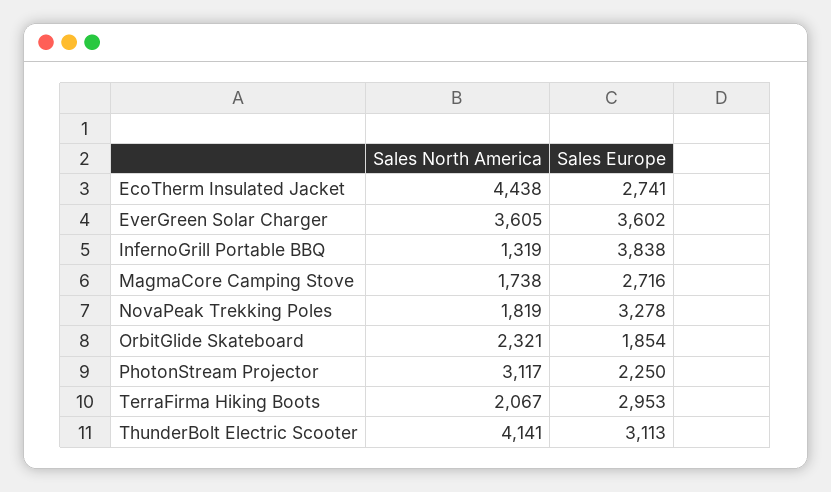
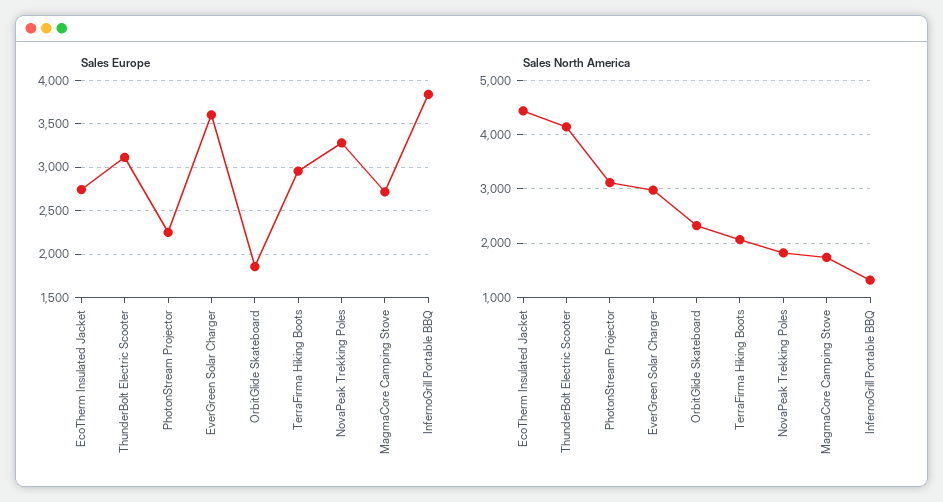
  {
    "Sales North America": {
      "EcoTherm Insulated Jacket": 4438,
-     "EverGreen Solar Charger": 3605,
+     "EverGreen Solar Charger": 3000,
      "InfernoGrill Portable BBQ": 1319,
      "MagmaCore Camping Stove": 1738,
      "NovaPeak Trekking Poles": 1819,
      "OrbitGlide Skateboard": 2321,
      "PhotonStream Projector": 3117,
      "TerraFirma Hiking Boots": 2067,
      "ThunderBolt Electric Scooter": 4141
    },
    "Sales Europe": {
      "EcoTherm Insulated Jacket": 2741,
      "EverGreen Solar Charger": 3602,
      "InfernoGrill Portable BBQ": 3838,
      "MagmaCore Camping Stove": 2716,
      "NovaPeak Trekking Poles": 3278,
      "OrbitGlide Skateboard": 1854,
      "PhotonStream Projector": 2250,
      "TerraFirma Hiking Boots": 2953,
      "ThunderBolt Electric Scooter": 3113
    }
  }

